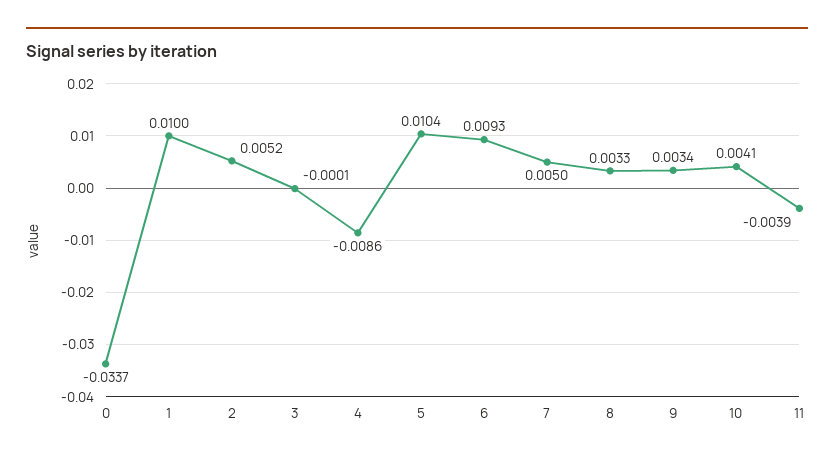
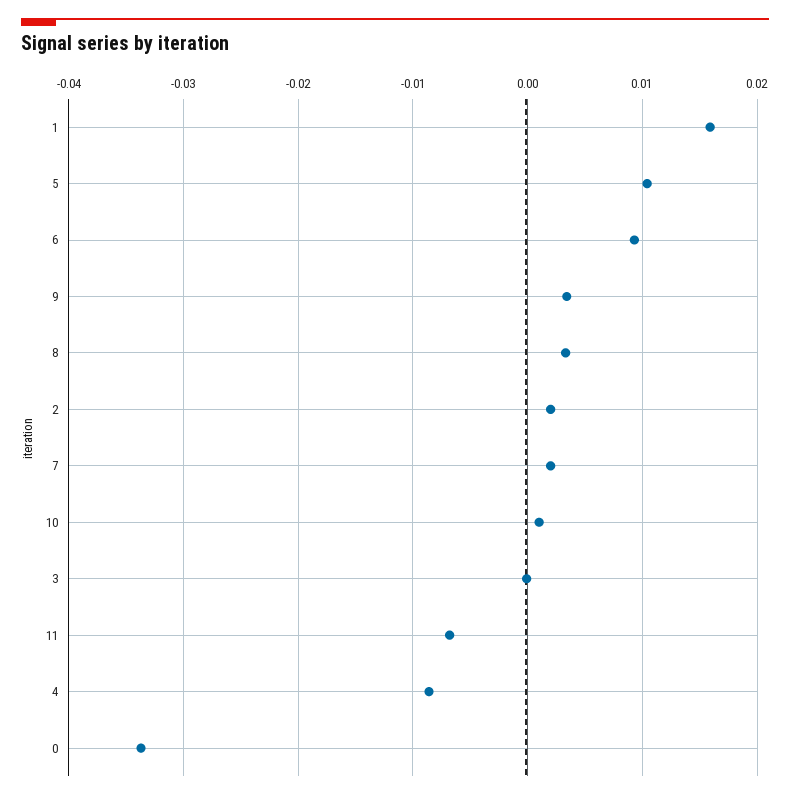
  {
    "0": -0.0337,
-   "1": 0.01,
+   "1": 0.016,
-   "2": 0.0052,
+   "2": 0.002,
    "3": -0.0001,
    "4": -0.0086,
    "5": 0.0104,
    "6": 0.0093,
-   "7": 0.005,
+   "7": 0.002,
    "8": 0.0033,
    "9": 0.0034,
-   "10": 0.0041,
+   "10": 0.001,
-   "11": -0.0039
+   "11": -0.007
  }

